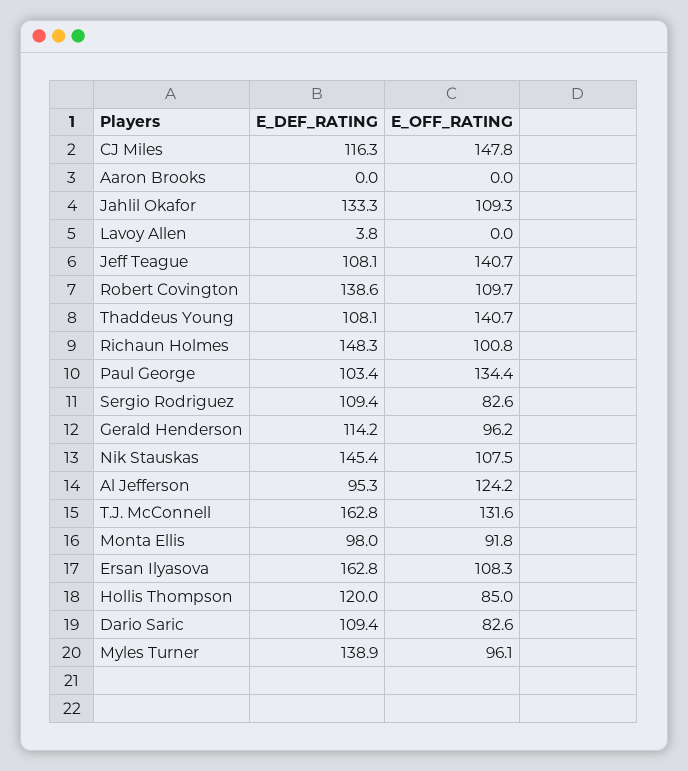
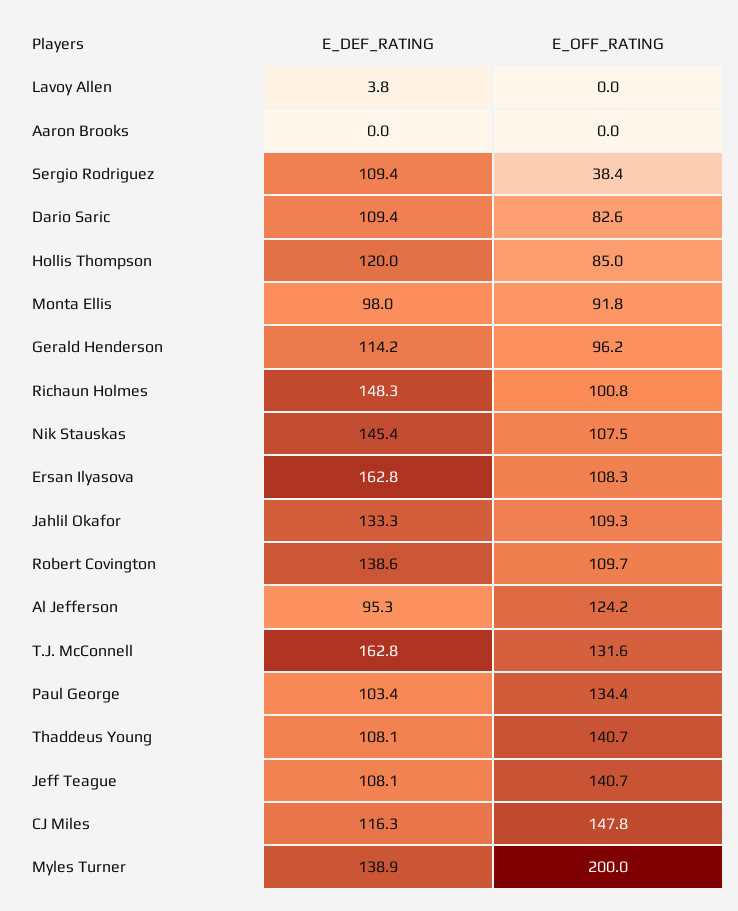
  {
    "E_DEF_RATING": {
      "CJ Miles": 116.3,
      "Aaron Brooks": 0,
      "Jahlil Okafor": 133.3,
      "Lavoy Allen": 3.8,
      "Jeff Teague": 108.1,
      "Robert Covington": 138.6,
      "Thaddeus Young": 108.1,
      "Richaun Holmes": 148.3,
      "Paul George": 103.4,
      "Sergio Rodriguez": 109.4,
      "Gerald Henderson": 114.2,
      "Nik Stauskas": 145.4,
      "Al Jefferson": 95.3,
      "T.J. McConnell": 162.8,
      "Monta Ellis": 98,
      "Ersan Ilyasova": 162.8,
      "Hollis Thompson": 120,
      "Dario Saric": 109.4,
      "Myles Turner": 138.9
    },
    "E_OFF_RATING": {
      "CJ Miles": 147.8,
      "Aaron Brooks": 0,
      "Jahlil Okafor": 109.3,
      "Lavoy Allen": 0,
      "Jeff Teague": 140.7,
      "Robert Covington": 109.7,
      "Thaddeus Young": 140.7,
      "Richaun Holmes": 100.8,
      "Paul George": 134.4,
-     "Sergio Rodriguez": 82.6,
+     "Sergio Rodriguez": 38.4,
      "Gerald Henderson": 96.2,
      "Nik Stauskas": 107.5,
      "Al Jefferson": 124.2,
      "T.J. McConnell": 131.6,
      "Monta Ellis": 91.8,
      "Ersan Ilyasova": 108.3,
      "Hollis Thompson": 85,
      "Dario Saric": 82.6,
-     "Myles Turner": 96.1
+     "Myles Turner": 200
    }
  }

